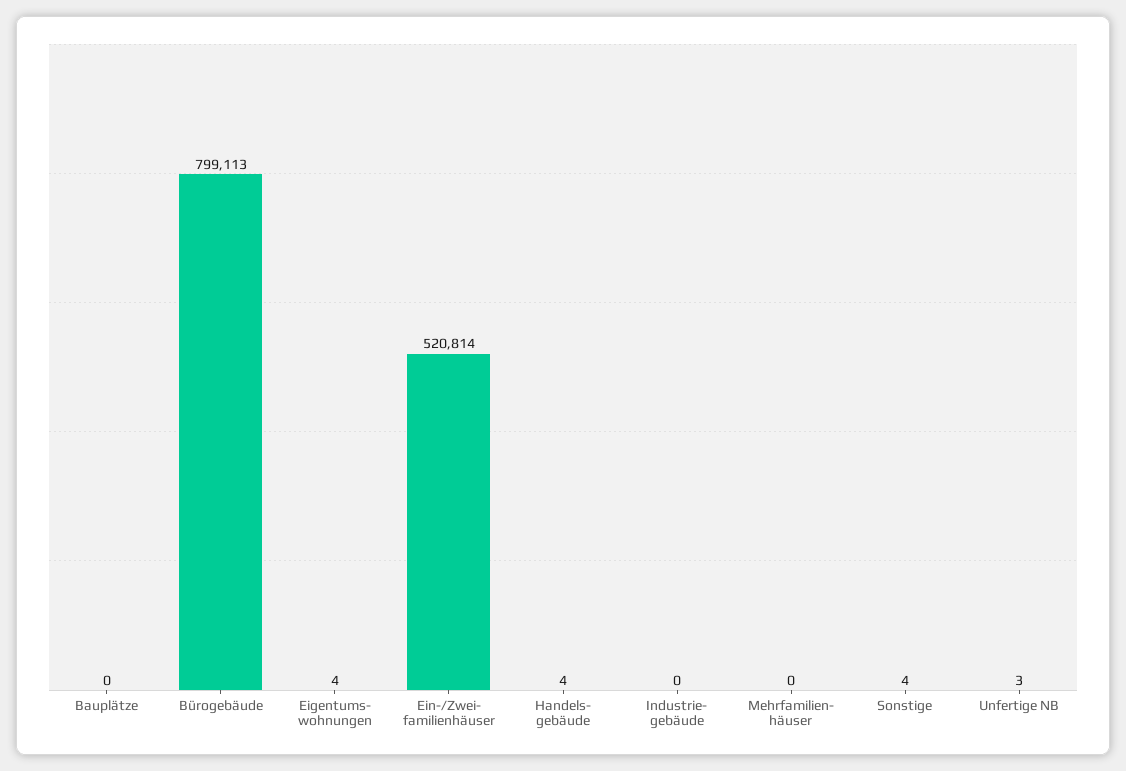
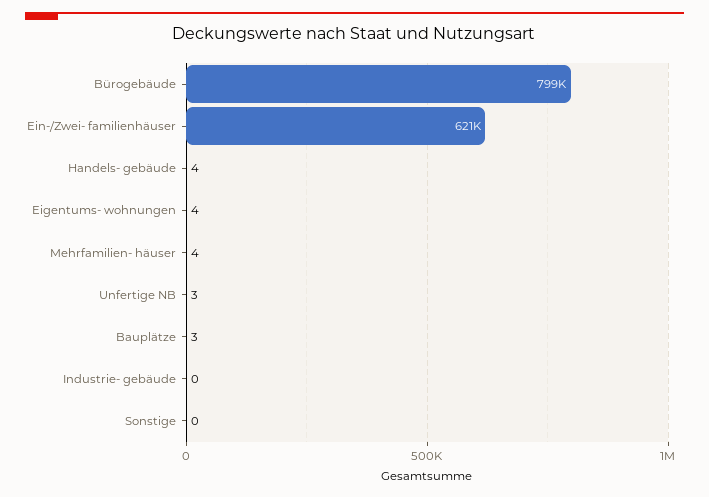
  {
-   "Bauplätze": 0,
+   "Bauplätze": 3,
    "Bürogebäude": 799113,
    "Eigentums- wohnungen": 4,
-   "Ein-/Zwei- familienhäuser": 520814,
+   "Ein-/Zwei- familienhäuser": 621000,
    "Handels- gebäude": 4,
    "Industrie- gebäude": 0,
-   "Mehrfamilien- häuser": 0,
+   "Mehrfamilien- häuser": 4,
-   "Sonstige": 4,
+   "Sonstige": 0,
    "Unfertige NB": 3
  }

